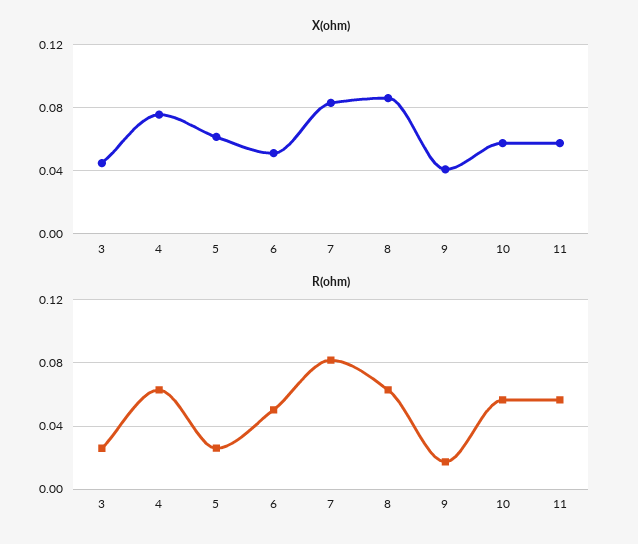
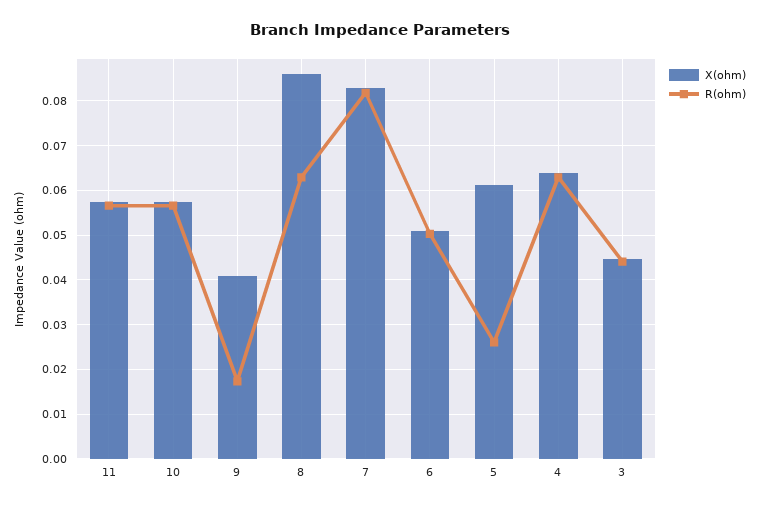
  {
    "X(ohm)": {
      "3": 0.044,
-     "4": 0.075,
+     "4": 0.064,
      "5": 0.062,
      "6": 0.052,
      "7": 0.082,
      "8": 0.086,
      "9": 0.04,
      "10": 0.058,
      "11": 0.058
    },
    "R(ohm)": {
-     "3": 0.025,
+     "3": 0.044,
      "4": 0.062,
      "5": 0.026,
      "6": 0.05,
      "7": 0.082,
      "8": 0.062,
      "9": 0.018,
      "10": 0.056,
      "11": 0.056
    }
  }

